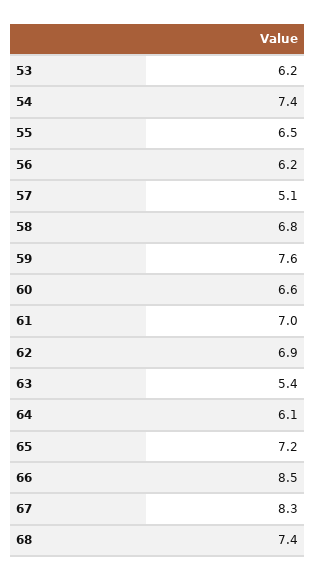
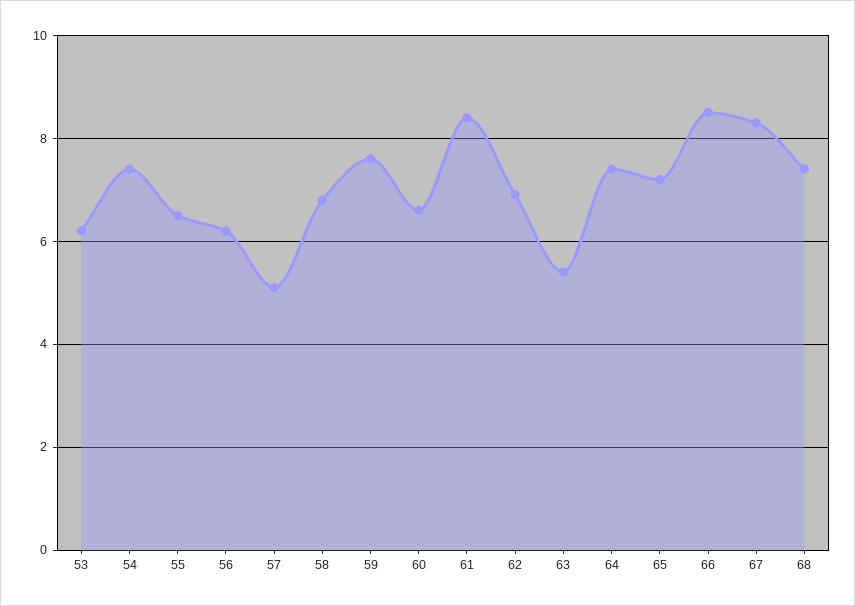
  {
    "53": 6.2,
    "54": 7.4,
    "55": 6.5,
    "56": 6.2,
    "57": 5.1,
    "58": 6.8,
    "59": 7.6,
    "60": 6.6,
-   "61": 7,
+   "61": 8.5,
    "62": 6.9,
    "63": 5.4,
-   "64": 6.1,
+   "64": 7.5,
    "65": 7.2,
    "66": 8.5,
    "67": 8.3,
    "68": 7.4
  }

